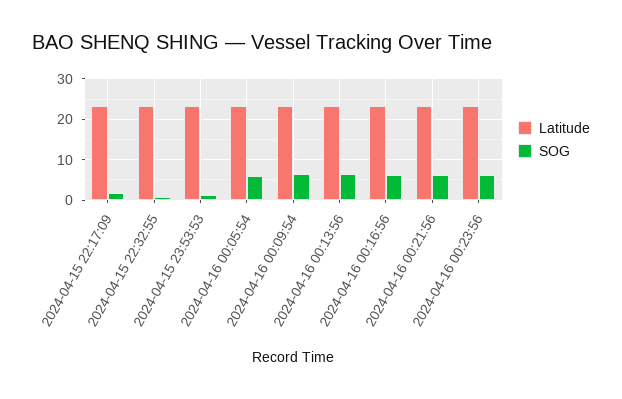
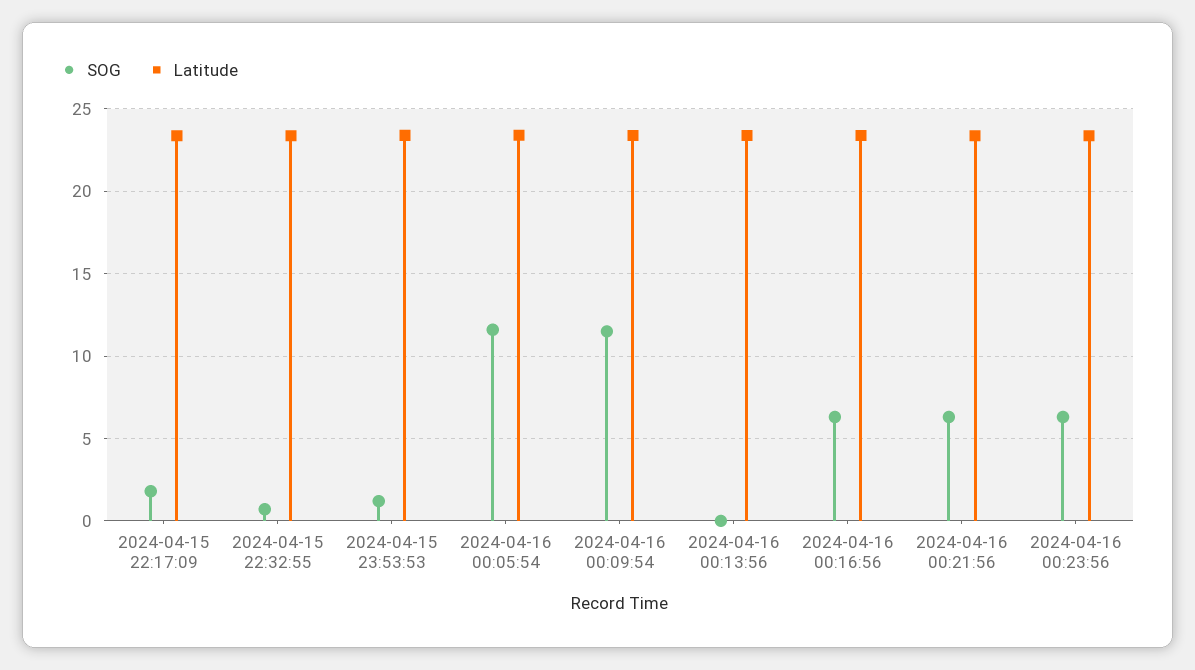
  {
    "Latitude": {
      "2024-04-15 22:17:09": 23.5,
      "2024-04-15 22:32:55": 23.5,
      "2024-04-15 23:53:53": 23.5,
      "2024-04-16 00:05:54": 23.5,
      "2024-04-16 00:09:54": 23.5,
      "2024-04-16 00:13:56": 23.5,
      "2024-04-16 00:16:56": 23.5,
      "2024-04-16 00:21:56": 23.5,
      "2024-04-16 00:23:56": 23.5
    },
    "SOG": {
      "2024-04-15 22:17:09": 2,
      "2024-04-15 22:32:55": 0.5,
      "2024-04-15 23:53:53": 1,
-     "2024-04-16 00:05:54": 6,
+     "2024-04-16 00:05:54": 11.5,
-     "2024-04-16 00:09:54": 6,
+     "2024-04-16 00:09:54": 11.5,
-     "2024-04-16 00:13:56": 6,
+     "2024-04-16 00:13:56": 0,
      "2024-04-16 00:16:56": 6.5,
      "2024-04-16 00:21:56": 6.5,
      "2024-04-16 00:23:56": 6.5
    }
  }

